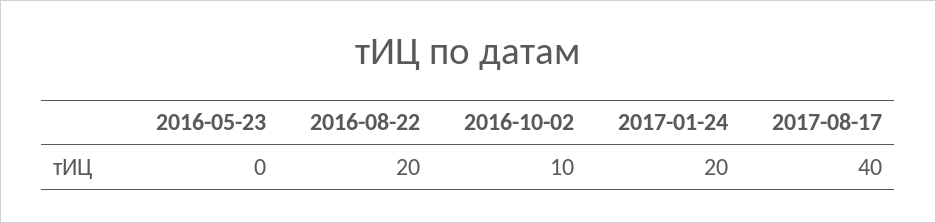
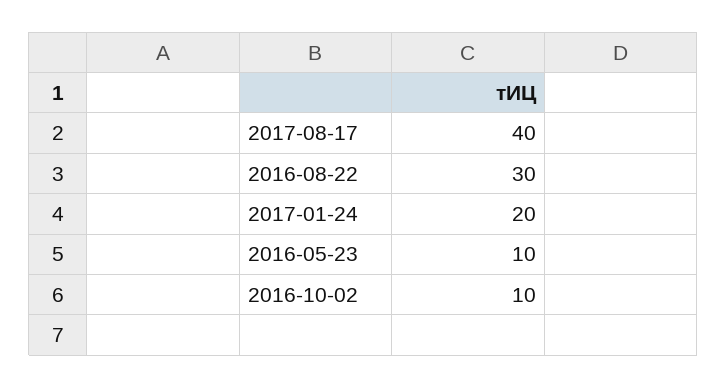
  {
-   "2016-05-23": 0,
+   "2016-05-23": 10,
-   "2016-08-22": 20,
+   "2016-08-22": 30,
    "2016-10-02": 10,
    "2017-01-24": 20,
    "2017-08-17": 40
  }

